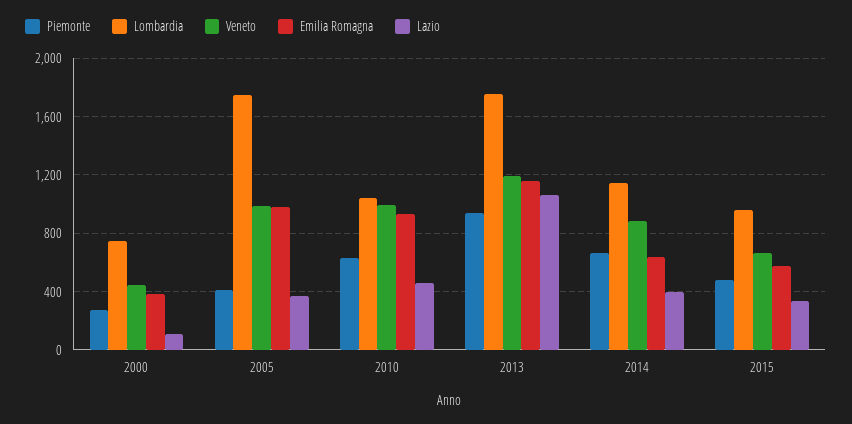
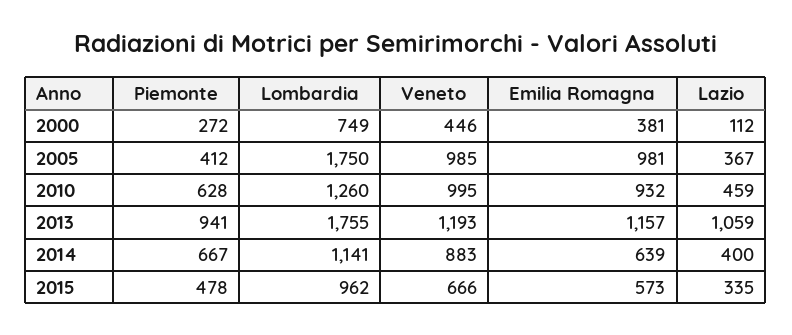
  {
    "Piemonte": {
      "2000": 272,
      "2005": 412,
      "2010": 628,
      "2013": 941,
      "2014": 667,
      "2015": 478
    },
    "Lombardia": {
      "2000": 749,
      "2005": 1750,
-     "2010": 1050,
+     "2010": 1260,
      "2013": 1755,
      "2014": 1141,
      "2015": 962
    },
    "Veneto": {
      "2000": 446,
      "2005": 985,
      "2010": 995,
      "2013": 1193,
      "2014": 883,
      "2015": 666
    },
    "Emilia Romagna": {
      "2000": 381,
      "2005": 981,
      "2010": 932,
      "2013": 1157,
      "2014": 639,
      "2015": 573
    },
    "Lazio": {
      "2000": 112,
      "2005": 367,
      "2010": 459,
      "2013": 1059,
      "2014": 400,
      "2015": 335
    }
  }

